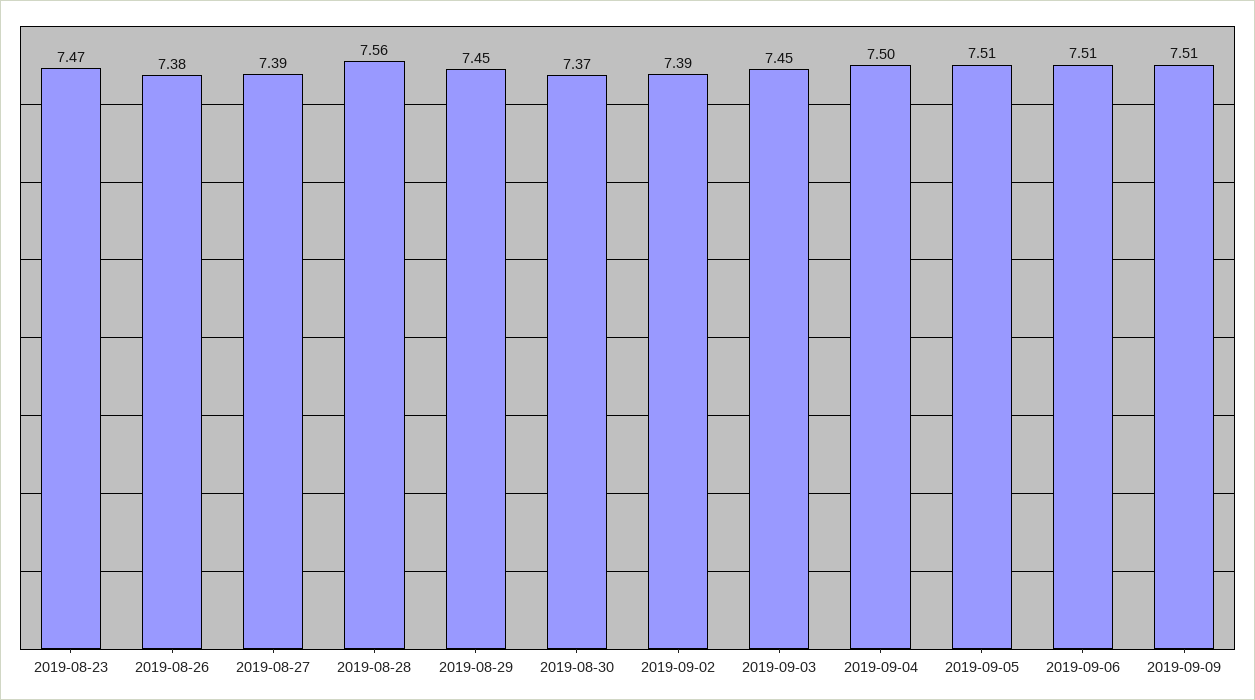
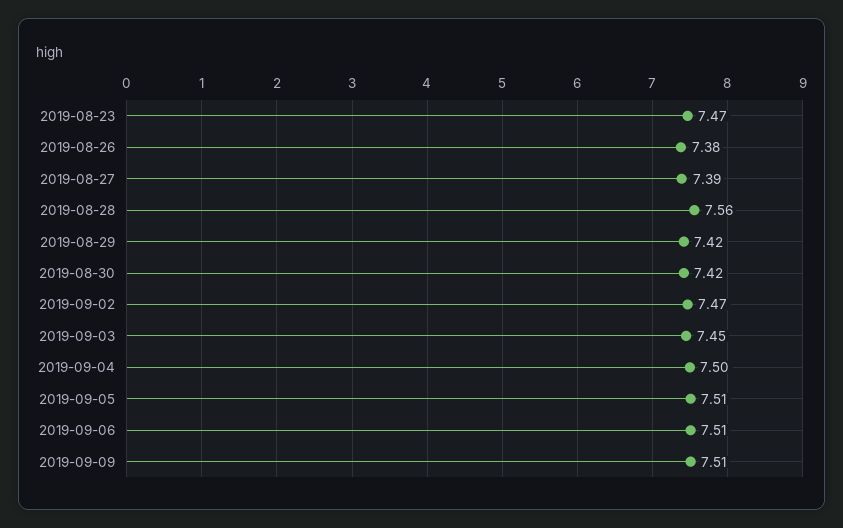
  {
    "2019-08-23": 7.47,
    "2019-08-26": 7.38,
    "2019-08-27": 7.39,
    "2019-08-28": 7.56,
-   "2019-08-29": 7.45,
+   "2019-08-29": 7.42,
-   "2019-08-30": 7.37,
+   "2019-08-30": 7.42,
-   "2019-09-02": 7.39,
+   "2019-09-02": 7.47,
    "2019-09-03": 7.45,
    "2019-09-04": 7.5,
    "2019-09-05": 7.51,
    "2019-09-06": 7.51,
    "2019-09-09": 7.51
  }

